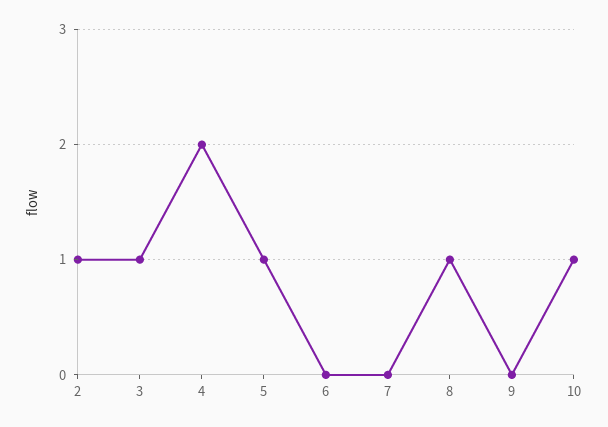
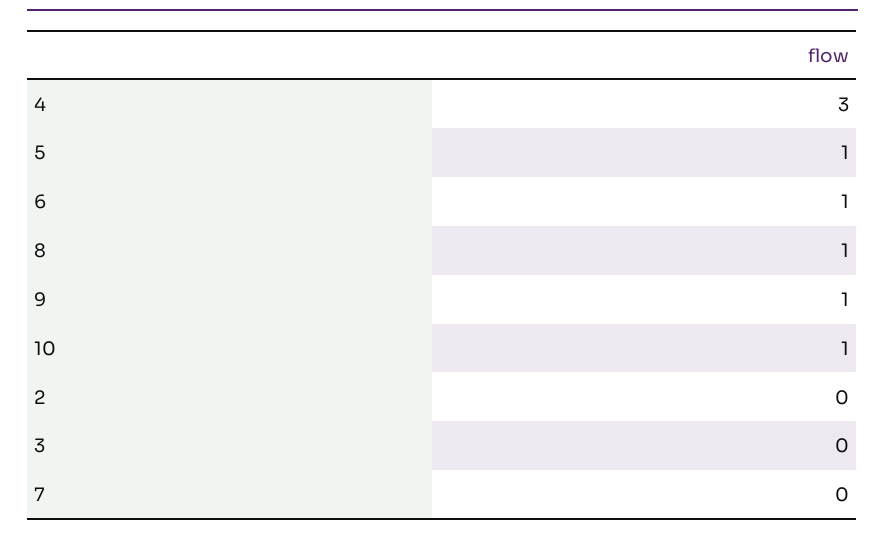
  {
-   "2": 1,
+   "2": 0,
-   "3": 1,
+   "3": 0,
-   "4": 2,
+   "4": 3,
    "5": 1,
-   "6": 0,
+   "6": 1,
    "7": 0,
    "8": 1,
-   "9": 0,
+   "9": 1,
    "10": 1
  }

